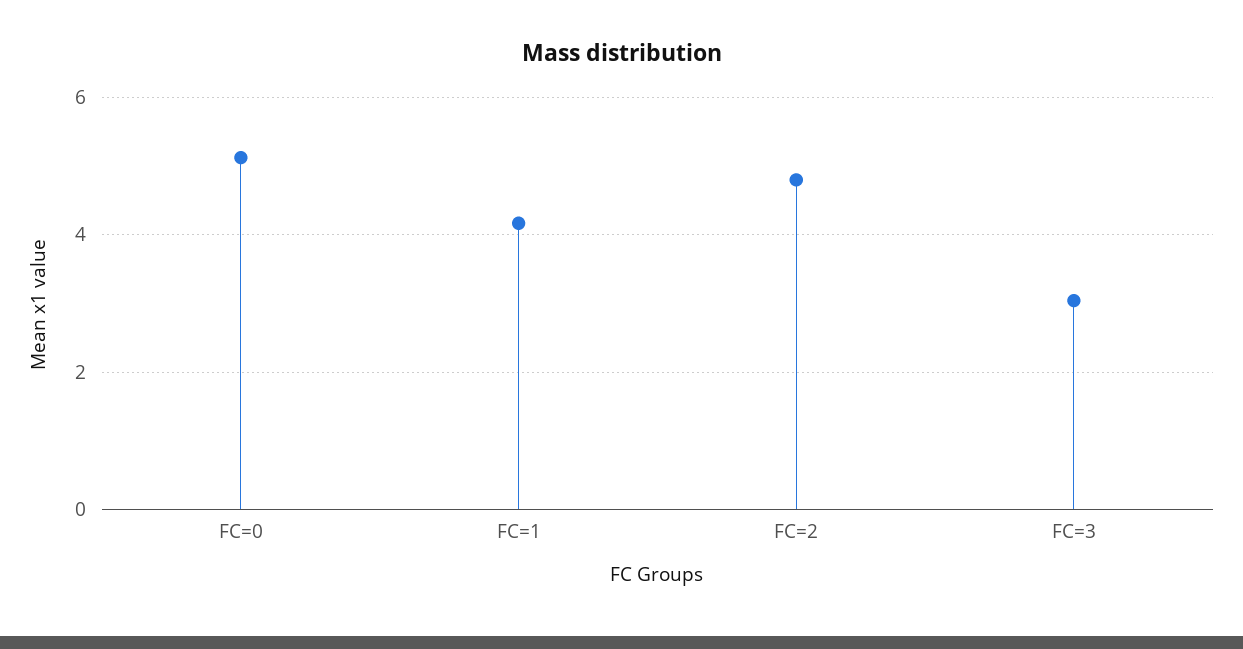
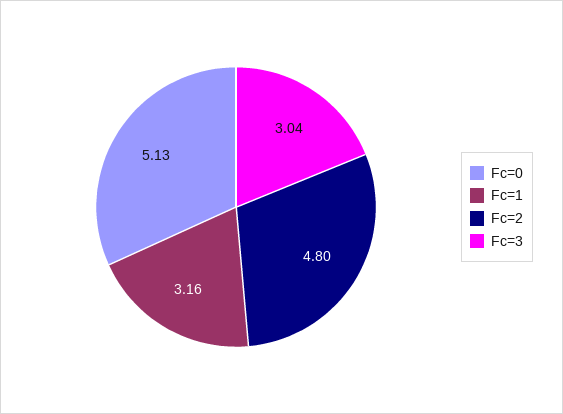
  {
    "FC=0": 5.13,
-   "FC=1": 4.2,
+   "FC=1": 3.16,
    "FC=2": 4.8,
    "FC=3": 3.04
  }

